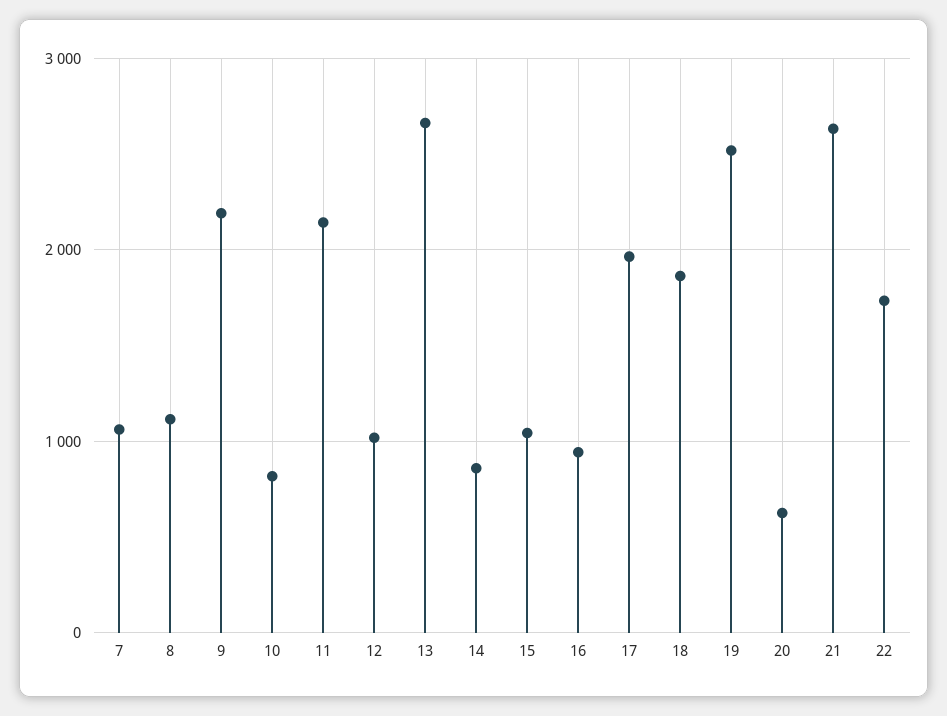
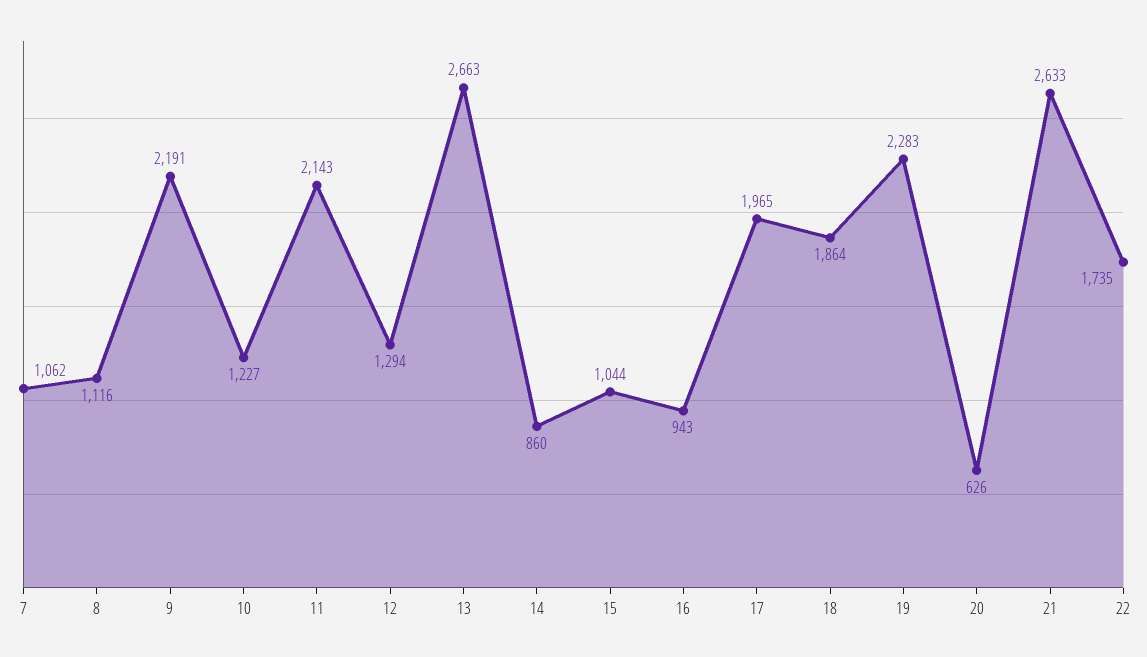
  {
    "7": 1062,
    "8": 1116,
    "9": 2191,
-   "10": 800,
+   "10": 1227,
    "11": 2143,
-   "12": 1000,
+   "12": 1294,
    "13": 2663,
    "14": 860,
    "15": 1044,
    "16": 943,
    "17": 1965,
    "18": 1864,
-   "19": 2500,
+   "19": 2283,
    "20": 626,
    "21": 2633,
    "22": 1735
  }

